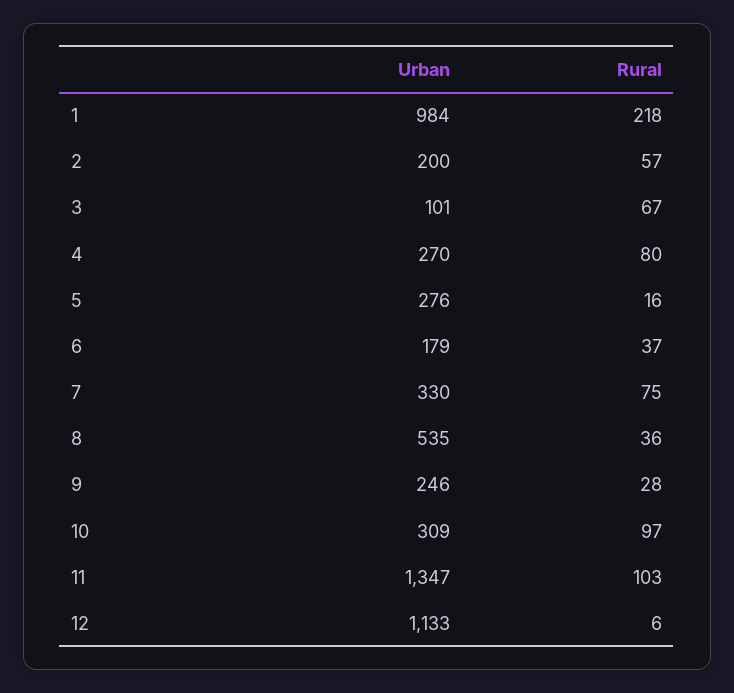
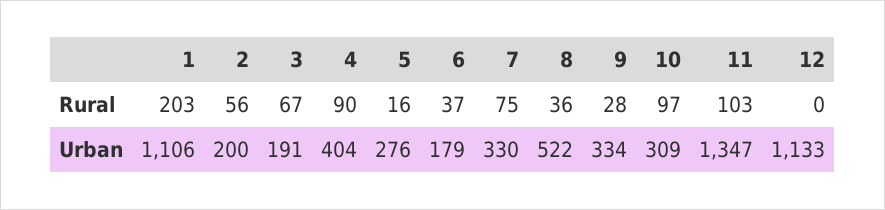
  {
    "Urban": {
-     "1": 984,
+     "1": 1106,
      "2": 200,
-     "3": 101,
+     "3": 191,
-     "4": 270,
+     "4": 404,
      "5": 276,
      "6": 179,
      "7": 330,
-     "8": 535,
+     "8": 522,
-     "9": 246,
+     "9": 334,
      "10": 309,
      "11": 1347,
      "12": 1133
    },
    "Rural": {
-     "1": 218,
+     "1": 203,
-     "2": 57,
+     "2": 56,
      "3": 67,
-     "4": 80,
+     "4": 90,
      "5": 16,
      "6": 37,
      "7": 75,
      "8": 36,
      "9": 28,
      "10": 97,
      "11": 103,
-     "12": 6
+     "12": 0
    }
  }

